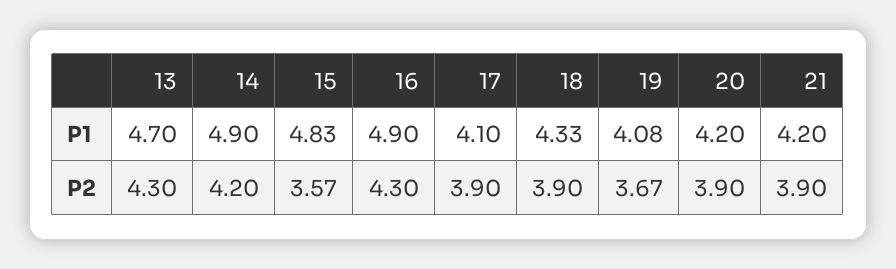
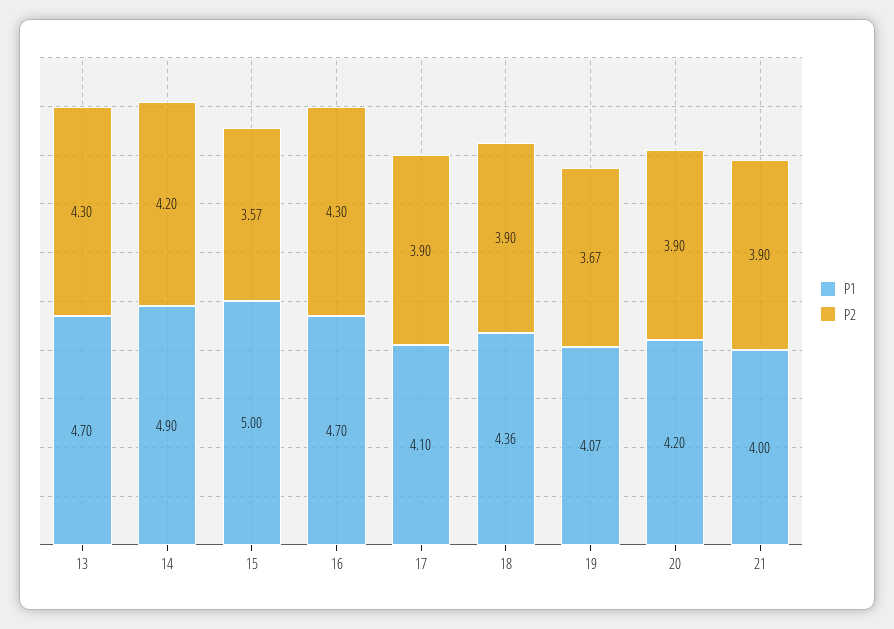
  {
    "P1": {
      "13": 4.7,
      "14": 4.9,
-     "15": 4.83,
+     "15": 5,
-     "16": 4.9,
+     "16": 4.7,
      "17": 4.1,
-     "18": 4.33,
+     "18": 4.36,
-     "19": 4.08,
+     "19": 4.07,
      "20": 4.2,
-     "21": 4.2
+     "21": 4
    },
    "P2": {
      "13": 4.3,
      "14": 4.2,
      "15": 3.57,
      "16": 4.3,
      "17": 3.9,
      "18": 3.9,
      "19": 3.67,
      "20": 3.9,
      "21": 3.9
    }
  }

